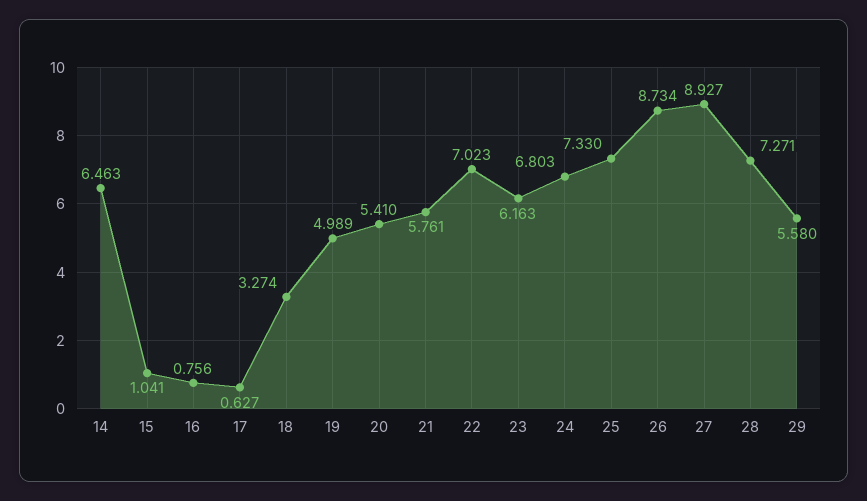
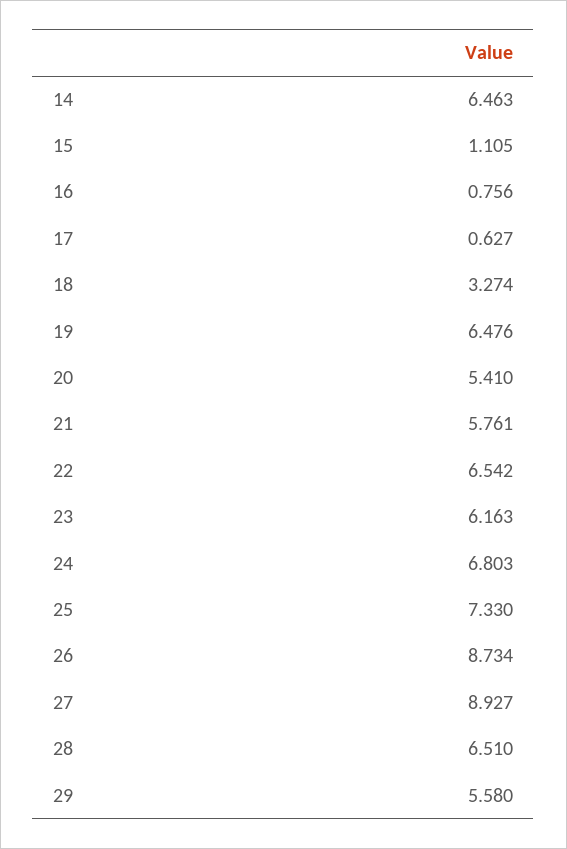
  {
    "14": 6.463,
-   "15": 1.041,
+   "15": 1.105,
    "16": 0.756,
    "17": 0.627,
    "18": 3.274,
-   "19": 4.989,
+   "19": 6.476,
    "20": 5.41,
    "21": 5.761,
-   "22": 7.023,
+   "22": 6.542,
    "23": 6.163,
    "24": 6.803,
    "25": 7.33,
    "26": 8.734,
    "27": 8.927,
-   "28": 7.271,
+   "28": 6.51,
    "29": 5.58
  }

